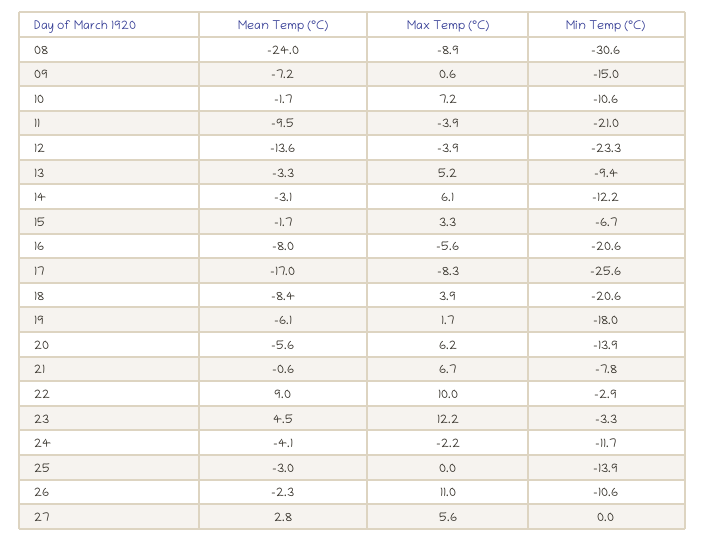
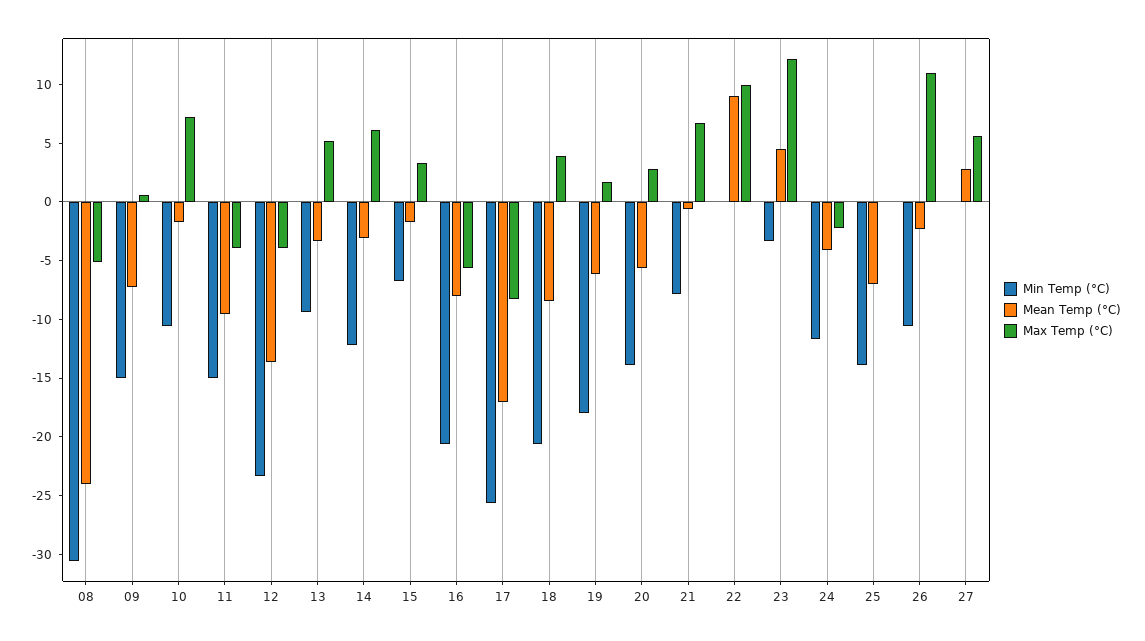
  {
    "Mean Temp (°C)": {
      "08": -24,
      "09": -7.2,
      "10": -1.7,
      "11": -9.5,
      "12": -13.6,
      "13": -3.3,
      "14": -3.1,
      "15": -1.7,
      "16": -8,
      "17": -17,
      "18": -8.4,
      "19": -6.1,
      "20": -5.6,
      "21": -0.6,
      "22": 9,
      "23": 4.5,
      "24": -4.1,
-     "25": -3,
+     "25": -7,
      "26": -2.3,
      "27": 2.8
    },
    "Max Temp (°C)": {
-     "08": -8.9,
+     "08": -5,
      "09": 0.6,
      "10": 7.2,
      "11": -3.9,
      "12": -3.9,
      "13": 5.2,
      "14": 6.1,
      "15": 3.3,
      "16": -5.6,
      "17": -8.3,
      "18": 3.9,
      "19": 1.7,
-     "20": 6.2,
+     "20": 3,
      "21": 6.7,
      "22": 10,
      "23": 12.2,
      "24": -2.2,
      "25": 0,
      "26": 11,
      "27": 5.6
    },
    "Min Temp (°C)": {
      "08": -30.6,
      "09": -15,
      "10": -10.6,
-     "11": -21,
+     "11": -15,
      "12": -23.3,
      "13": -9.4,
      "14": -12.2,
      "15": -6.7,
      "16": -20.6,
      "17": -25.6,
      "18": -20.6,
      "19": -18,
      "20": -13.9,
      "21": -7.8,
-     "22": -2.9,
+     "22": 0,
      "23": -3.3,
      "24": -11.7,
      "25": -13.9,
      "26": -10.6,
      "27": 0
    }
  }

